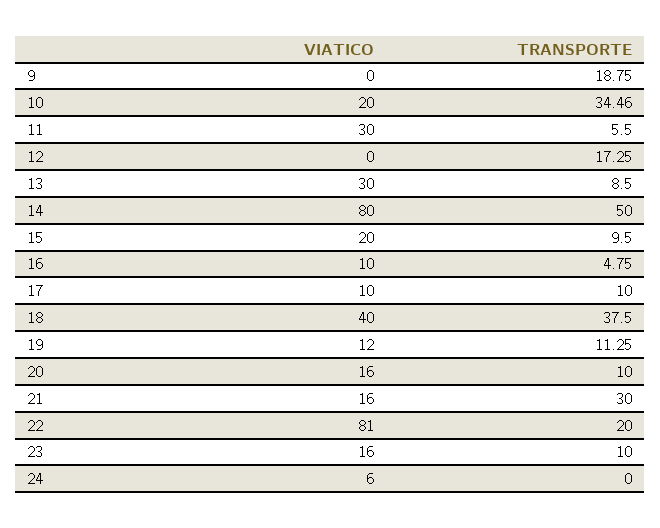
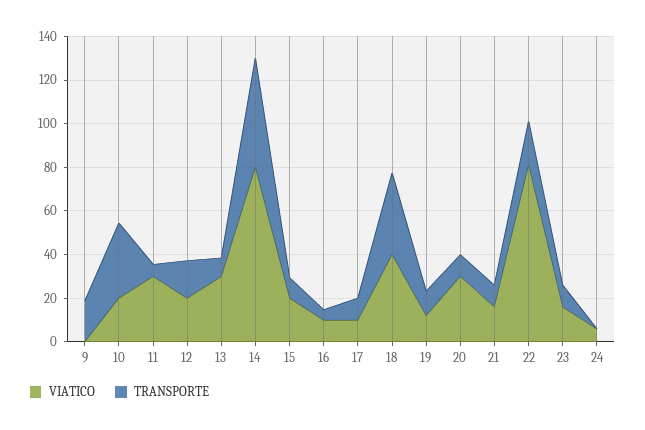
  {
    "VIATICO": {
      "9": 0,
      "10": 20,
      "11": 30,
-     "12": 0,
+     "12": 20,
      "13": 30,
      "14": 80,
      "15": 20,
      "16": 10,
      "17": 10,
      "18": 40,
      "19": 12,
-     "20": 16,
+     "20": 30,
      "21": 16,
      "22": 81,
      "23": 16,
      "24": 6
    },
    "TRANSPORTE": {
      "9": 18.75,
      "10": 34.46,
      "11": 5.5,
      "12": 17.25,
      "13": 8.5,
      "14": 50,
      "15": 9.5,
      "16": 4.75,
      "17": 10,
      "18": 37.5,
      "19": 11.25,
      "20": 10,
-     "21": 30,
+     "21": 10,
      "22": 20,
      "23": 10,
      "24": 0
    }
  }

